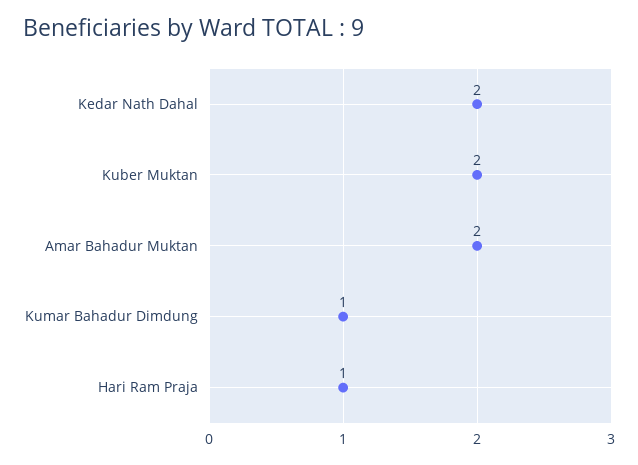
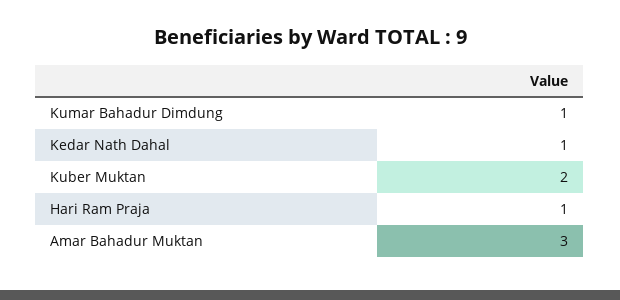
  {
-   "Kedar Nath Dahal": 2,
+   "Kedar Nath Dahal": 1,
    "Kuber Muktan": 2,
-   "Amar Bahadur Muktan": 2,
+   "Amar Bahadur Muktan": 3,
    "Kumar Bahadur Dimdung": 1,
    "Hari Ram Praja": 1
  }

